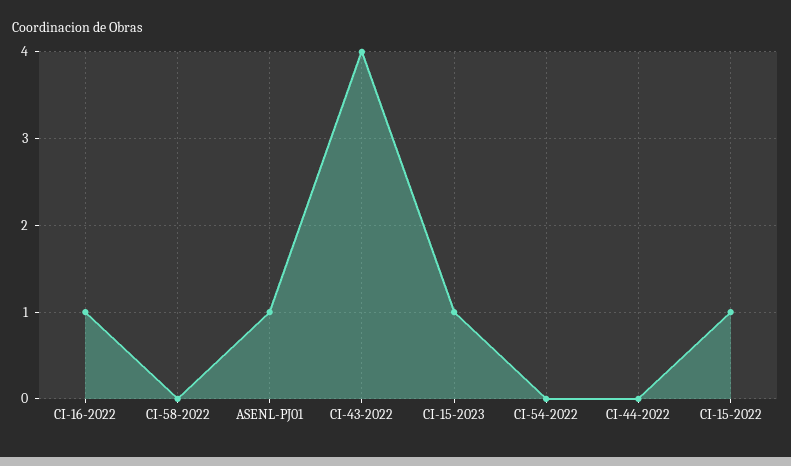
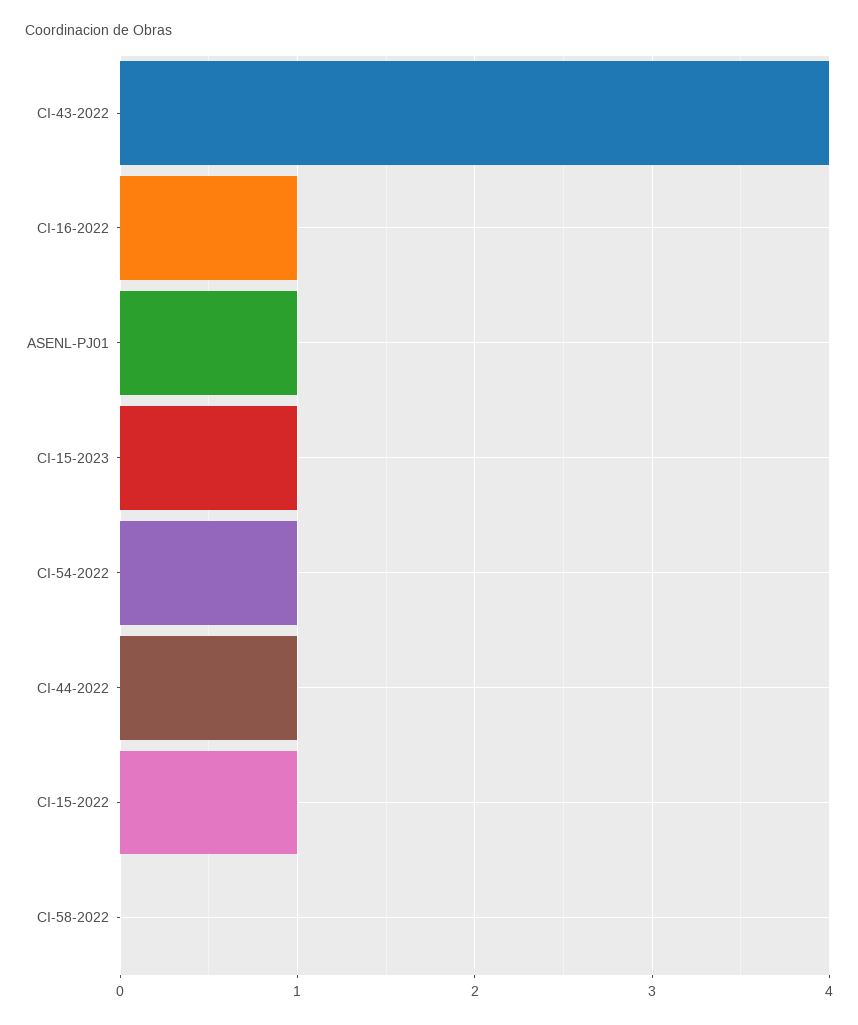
  {
    "CI-16-2022": 1,
    "CI-58-2022": 0,
    "ASENL-PJ01": 1,
    "CI-43-2022": 4,
    "CI-15-2023": 1,
-   "CI-54-2022": 0,
+   "CI-54-2022": 1,
-   "CI-44-2022": 0,
+   "CI-44-2022": 1,
    "CI-15-2022": 1
  }

